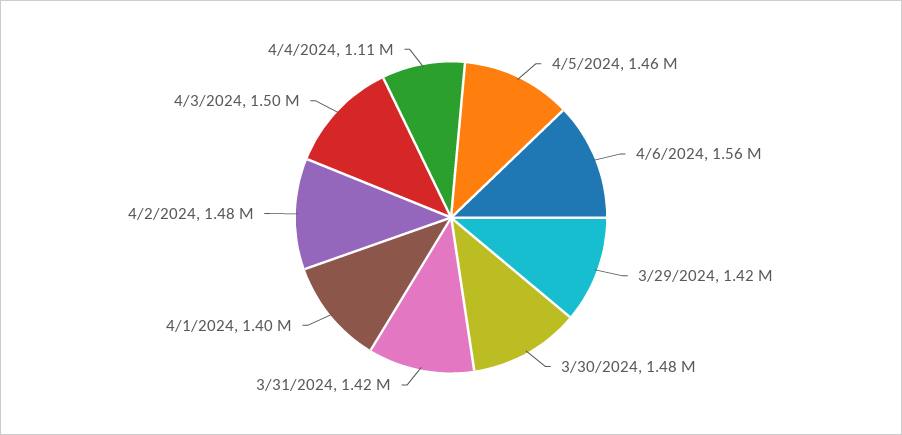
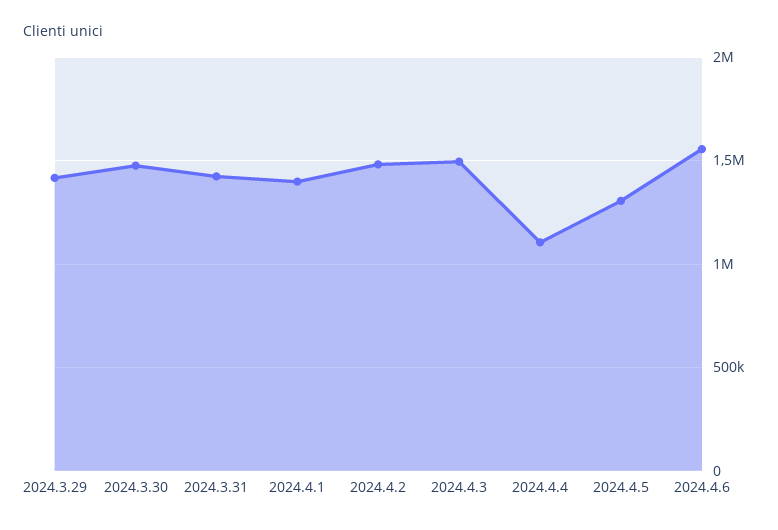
  {
-   "4/5/2024": 1460000,
+   "4/5/2024": 1300000,
    "4/6/2024": 1560000,
    "3/29/2024": 1420000,
    "3/30/2024": 1480000,
    "3/31/2024": 1420000,
    "4/1/2024": 1400000,
    "4/2/2024": 1480000,
    "4/3/2024": 1500000,
    "4/4/2024": 1110000
  }

